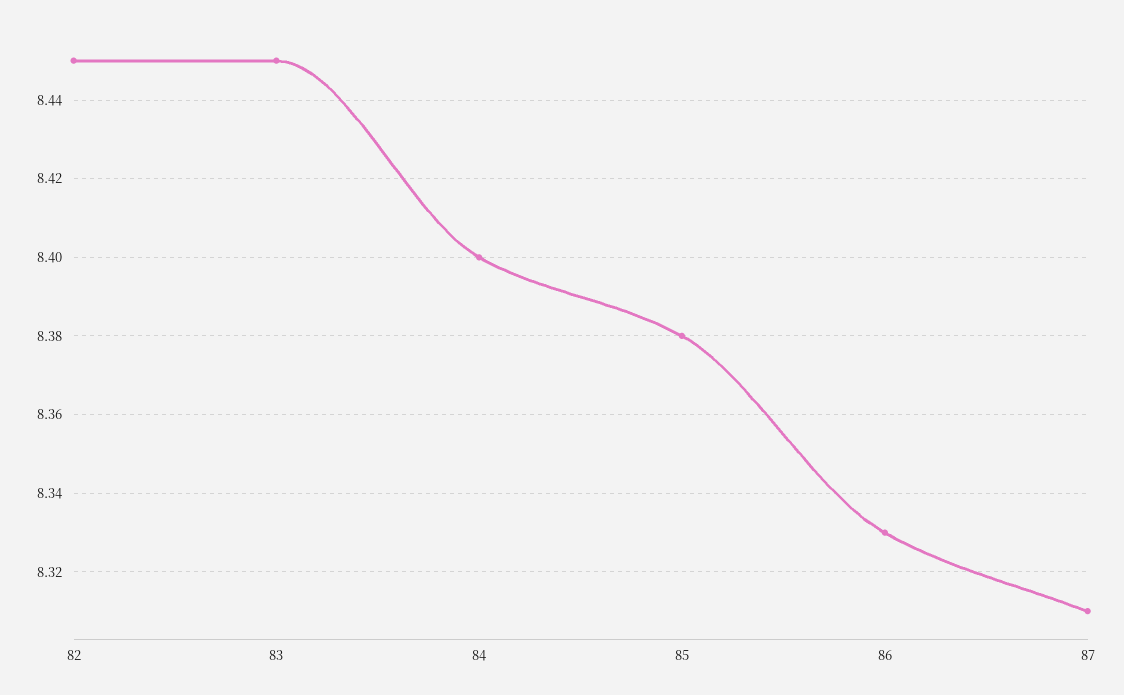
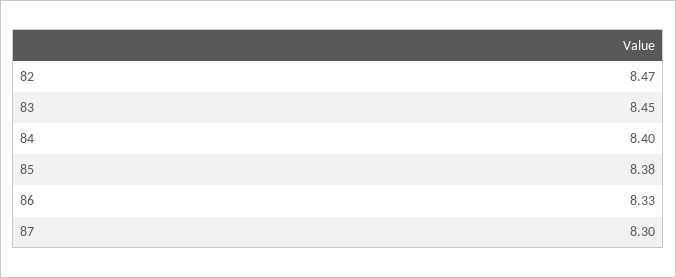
  {
-   "82": 8.45,
+   "82": 8.47,
    "83": 8.45,
    "84": 8.4,
    "85": 8.38,
    "86": 8.33,
-   "87": 8.31
+   "87": 8.3
  }

